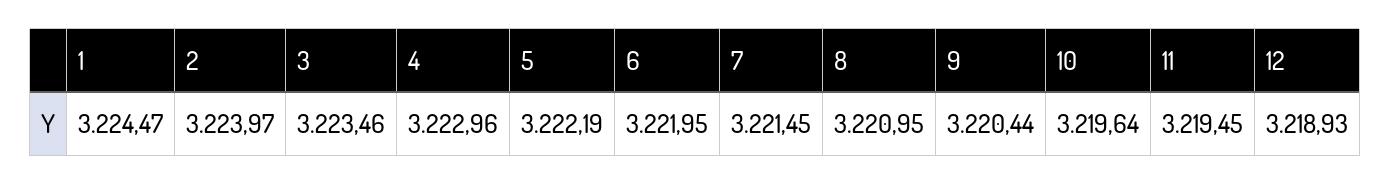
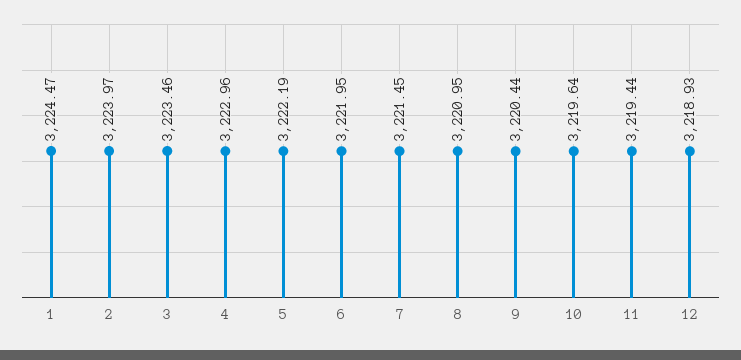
  {
    "1": 3224.47,
    "2": 3223.97,
    "3": 3223.46,
    "4": 3222.96,
    "5": 3222.19,
    "6": 3221.95,
    "7": 3221.45,
    "8": 3220.95,
    "9": 3220.44,
    "10": 3219.64,
-   "11": 3219.45,
+   "11": 3219.44,
    "12": 3218.93
  }

